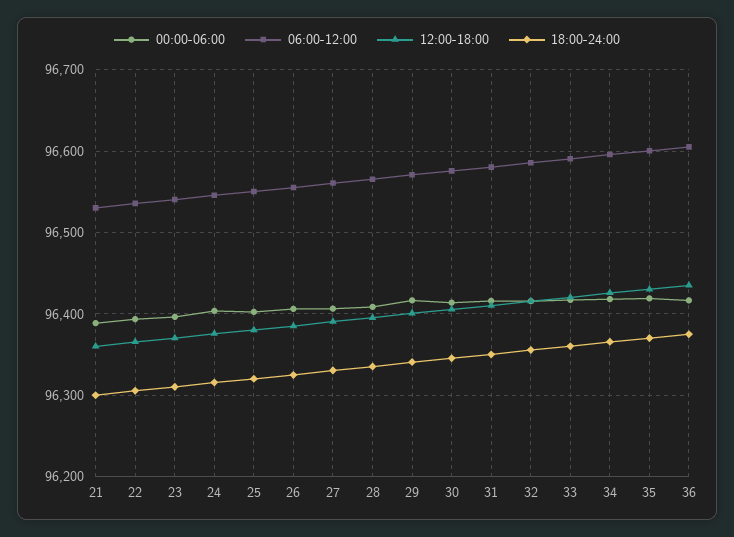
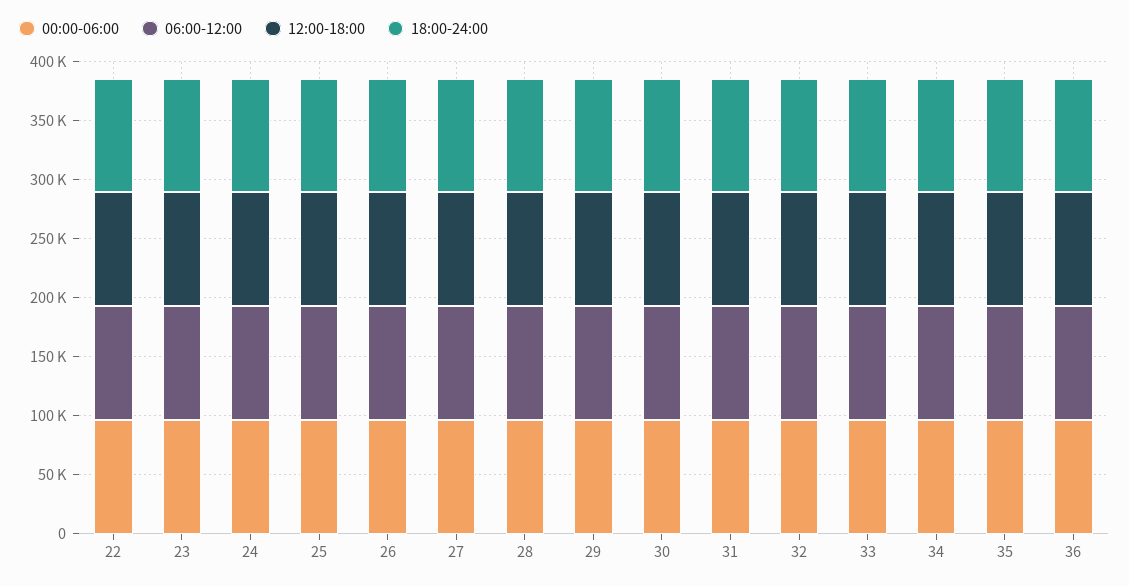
  {
    "00:00-06:00": {
-     "21": 96390,
      "22": 96390,
      "23": 96400,
      "24": 96400,
      "25": 96400,
      "26": 96410,
      "27": 96410,
      "28": 96410,
      "29": 96420,
      "30": 96410,
      "31": 96420,
      "32": 96420,
      "33": 96420,
      "34": 96420,
      "35": 96420,
      "36": 96420
    },
    "06:00-12:00": {
-     "21": 96530,
      "22": 96540,
      "23": 96540,
      "24": 96550,
      "25": 96550,
      "26": 96560,
      "27": 96560,
      "28": 96570,
      "29": 96570,
      "30": 96580,
      "31": 96580,
      "32": 96590,
      "33": 96590,
      "34": 96600,
      "35": 96600,
      "36": 96610
    },
    "12:00-18:00": {
-     "21": 96360,
      "22": 96370,
      "23": 96370,
      "24": 96380,
      "25": 96380,
      "26": 96390,
      "27": 96390,
      "28": 96400,
      "29": 96400,
      "30": 96410,
      "31": 96410,
      "32": 96420,
      "33": 96420,
      "34": 96430,
      "35": 96430,
      "36": 96440
    },
    "18:00-24:00": {
-     "21": 96300,
      "22": 96310,
      "23": 96310,
      "24": 96320,
      "25": 96320,
      "26": 96330,
      "27": 96330,
      "28": 96340,
      "29": 96340,
      "30": 96350,
      "31": 96350,
      "32": 96360,
      "33": 96360,
      "34": 96370,
      "35": 96370,
      "36": 96380
    }
  }

